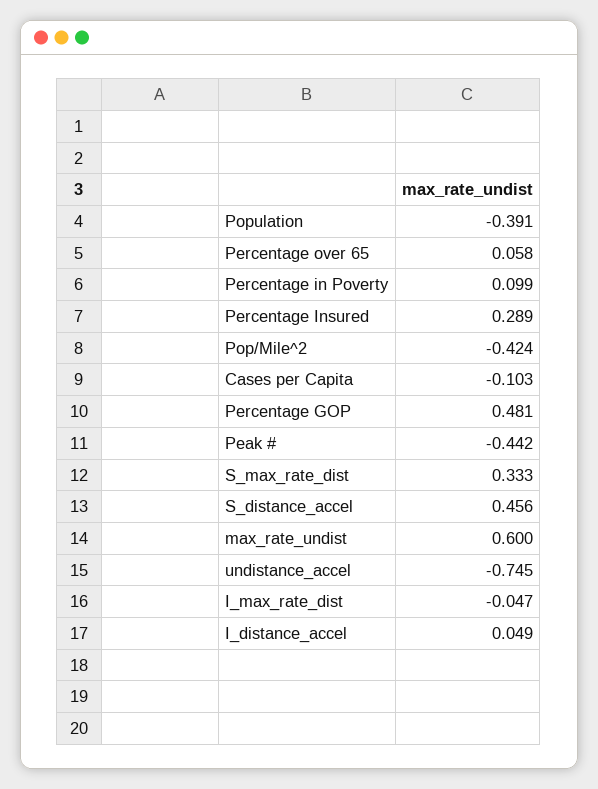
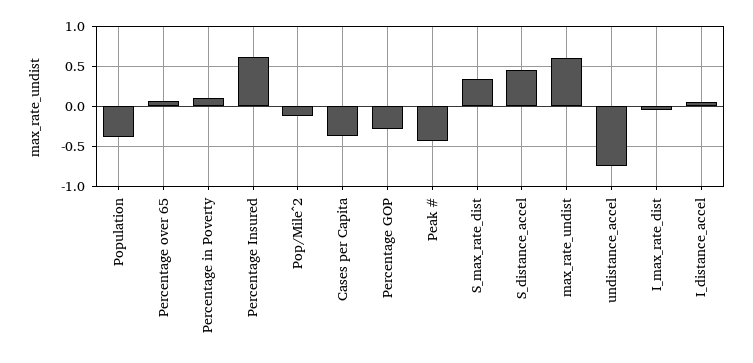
  {
    "Population": -0.391,
    "Percentage over 65": 0.058,
    "Percentage in Poverty": 0.099,
-   "Percentage Insured": 0.289,
+   "Percentage Insured": 0.6,
-   "Pop/Mile^2": -0.424,
+   "Pop/Mile^2": -0.1,
-   "Cases per Capita": -0.103,
+   "Cases per Capita": -0.4,
-   "Percentage GOP": 0.481,
+   "Percentage GOP": -0.3,
    "Peak #": -0.442,
    "S_max_rate_dist": 0.333,
    "S_distance_accel": 0.456,
    "max_rate_undist": 0.6,
    "undistance_accel": -0.745,
    "I_max_rate_dist": -0.047,
    "I_distance_accel": 0.049
  }

